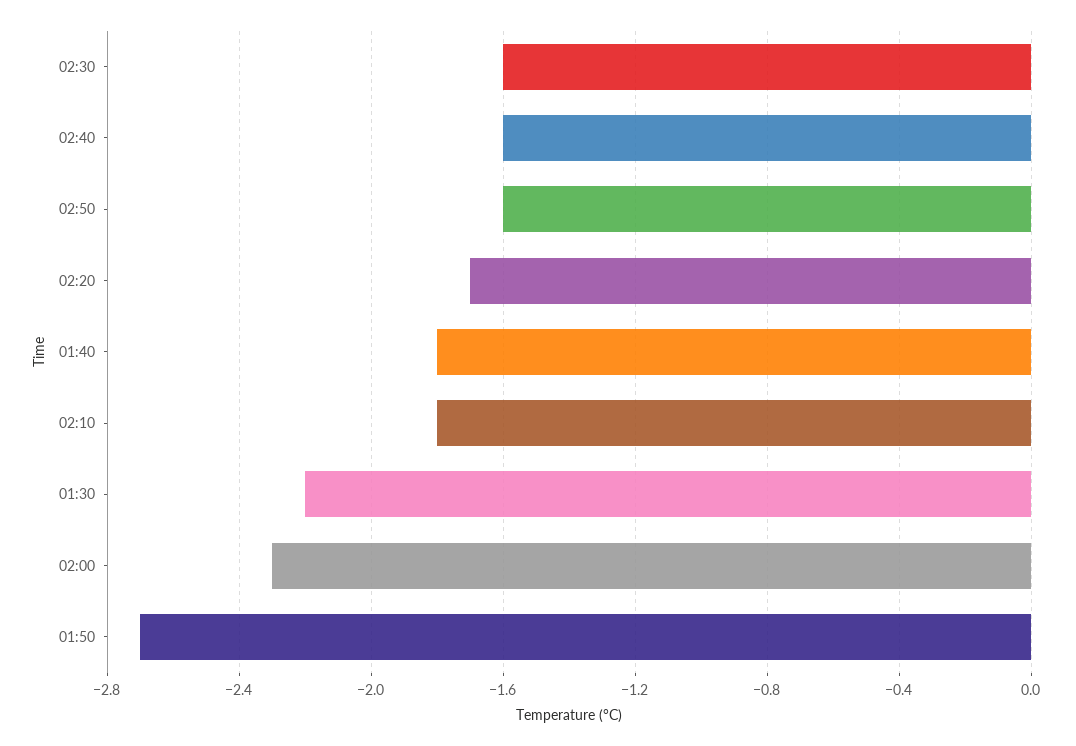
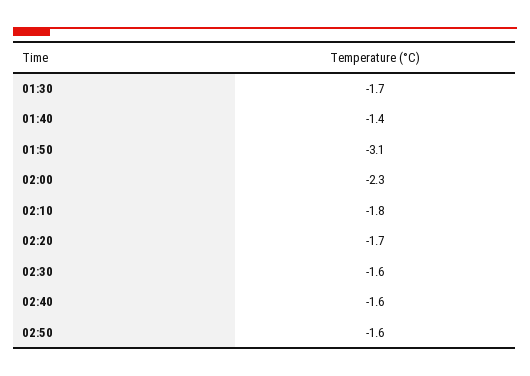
  {
    "02:30": -1.6,
    "02:40": -1.6,
    "02:50": -1.6,
    "02:20": -1.7,
-   "01:40": -1.8,
+   "01:40": -1.4,
    "02:10": -1.8,
-   "01:30": -2.2,
+   "01:30": -1.7,
    "02:00": -2.3,
-   "01:50": -2.7
+   "01:50": -3.1
  }

